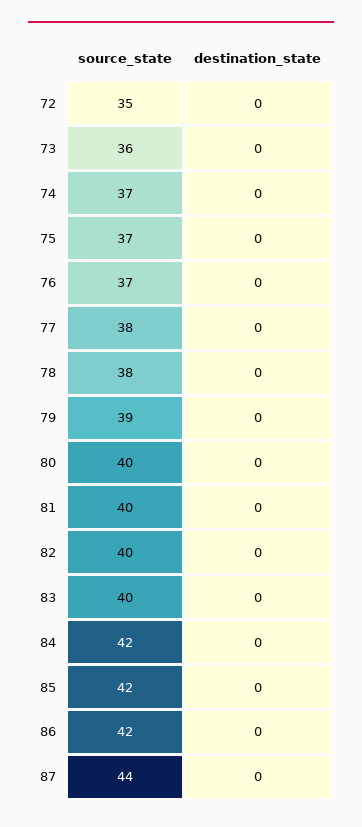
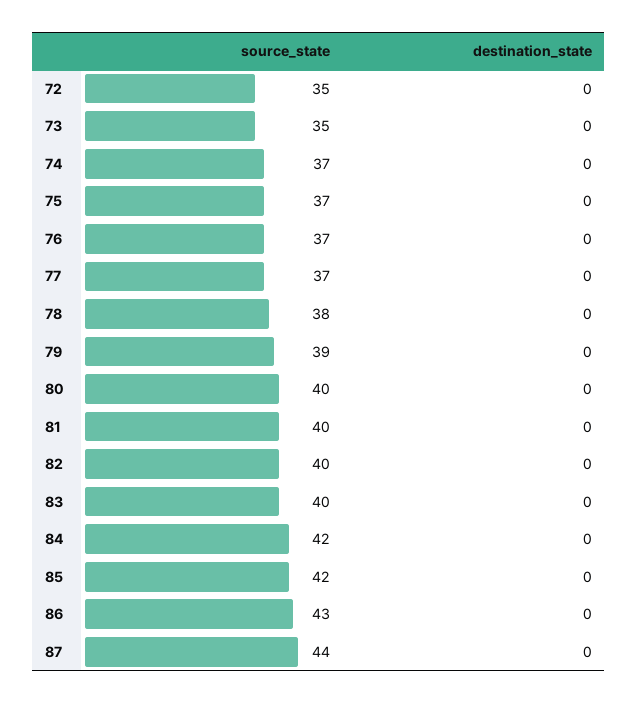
  {
    "source_state": {
      "72": 35,
-     "73": 36,
+     "73": 35,
      "74": 37,
      "75": 37,
      "76": 37,
-     "77": 38,
+     "77": 37,
      "78": 38,
      "79": 39,
      "80": 40,
      "81": 40,
      "82": 40,
      "83": 40,
      "84": 42,
      "85": 42,
-     "86": 42,
+     "86": 43,
      "87": 44
    },
    "destination_state": {
      "72": 0,
      "73": 0,
      "74": 0,
      "75": 0,
      "76": 0,
      "77": 0,
      "78": 0,
      "79": 0,
      "80": 0,
      "81": 0,
      "82": 0,
      "83": 0,
      "84": 0,
      "85": 0,
      "86": 0,
      "87": 0
    }
  }

